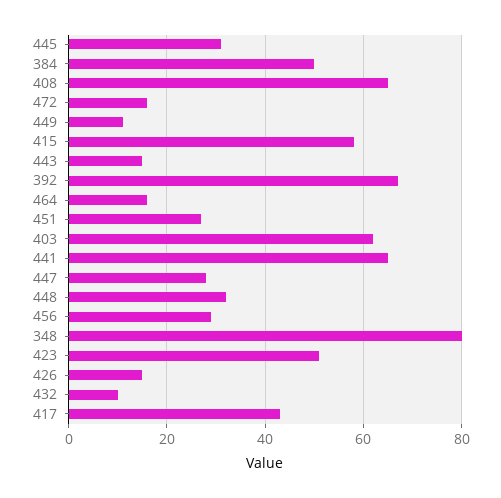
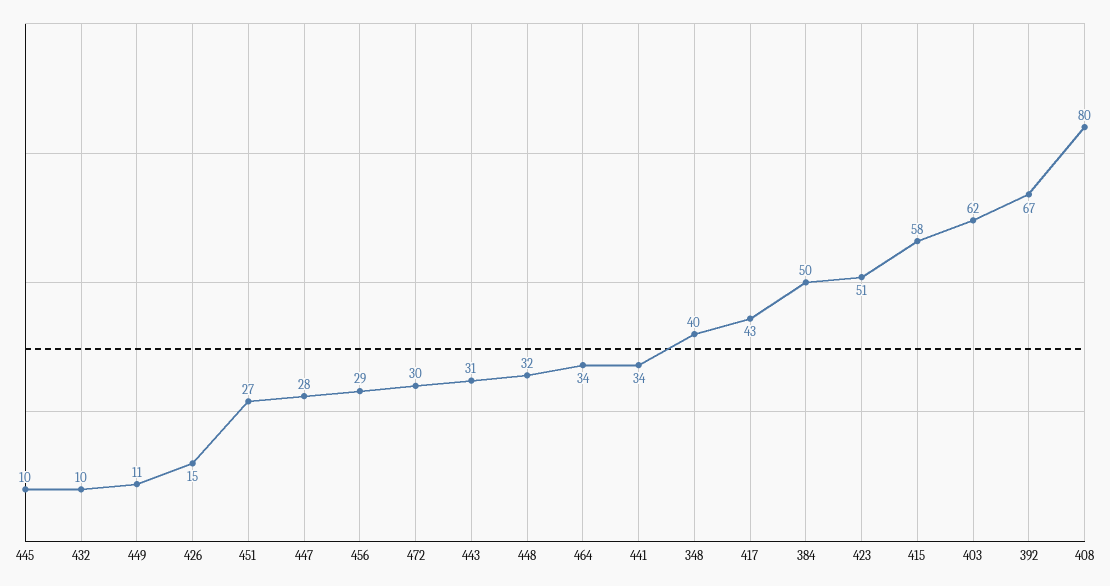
  {
-   "445": 30,
+   "445": 10,
    "384": 50,
-   "408": 65,
+   "408": 80,
-   "472": 15,
+   "472": 30,
    "449": 11,
    "415": 58,
-   "443": 15,
+   "443": 31,
    "392": 67,
-   "464": 15,
+   "464": 34,
    "451": 27,
    "403": 62,
-   "441": 65,
+   "441": 34,
    "447": 28,
    "448": 32,
    "456": 29,
-   "348": 80,
+   "348": 40,
    "423": 51,
    "426": 15,
    "432": 10,
    "417": 43
  }

